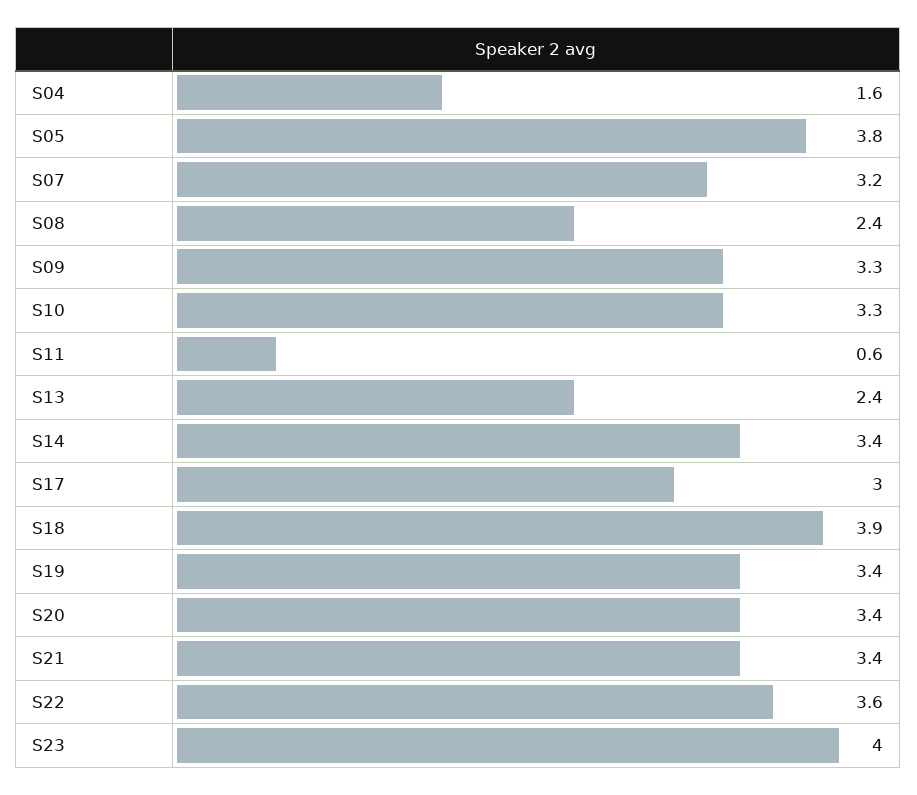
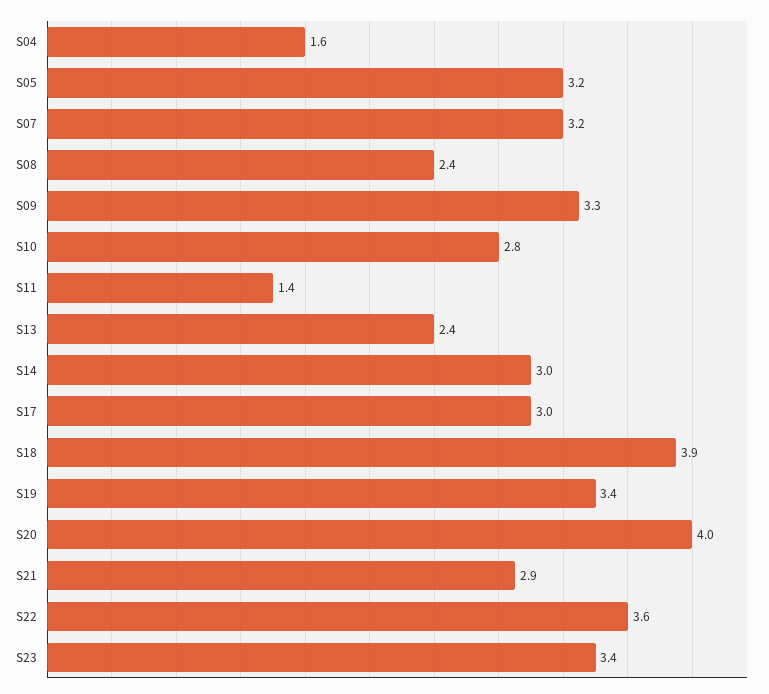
  {
    "S04": 1.6,
-   "S05": 3.8,
+   "S05": 3.2,
    "S07": 3.2,
    "S08": 2.4,
    "S09": 3.3,
-   "S10": 3.3,
+   "S10": 2.8,
-   "S11": 0.6,
+   "S11": 1.4,
    "S13": 2.4,
-   "S14": 3.4,
+   "S14": 3,
    "S17": 3,
    "S18": 3.9,
    "S19": 3.4,
-   "S20": 3.4,
+   "S20": 4,
-   "S21": 3.4,
+   "S21": 2.9,
    "S22": 3.6,
-   "S23": 4
+   "S23": 3.4
  }

